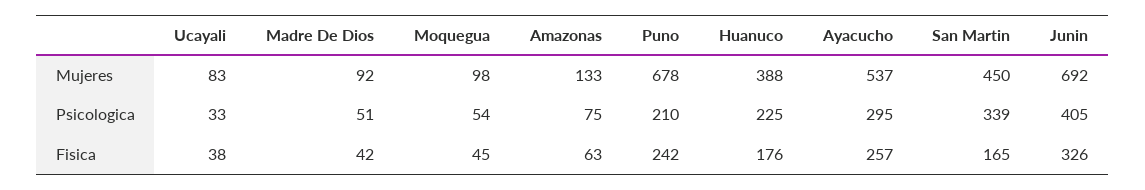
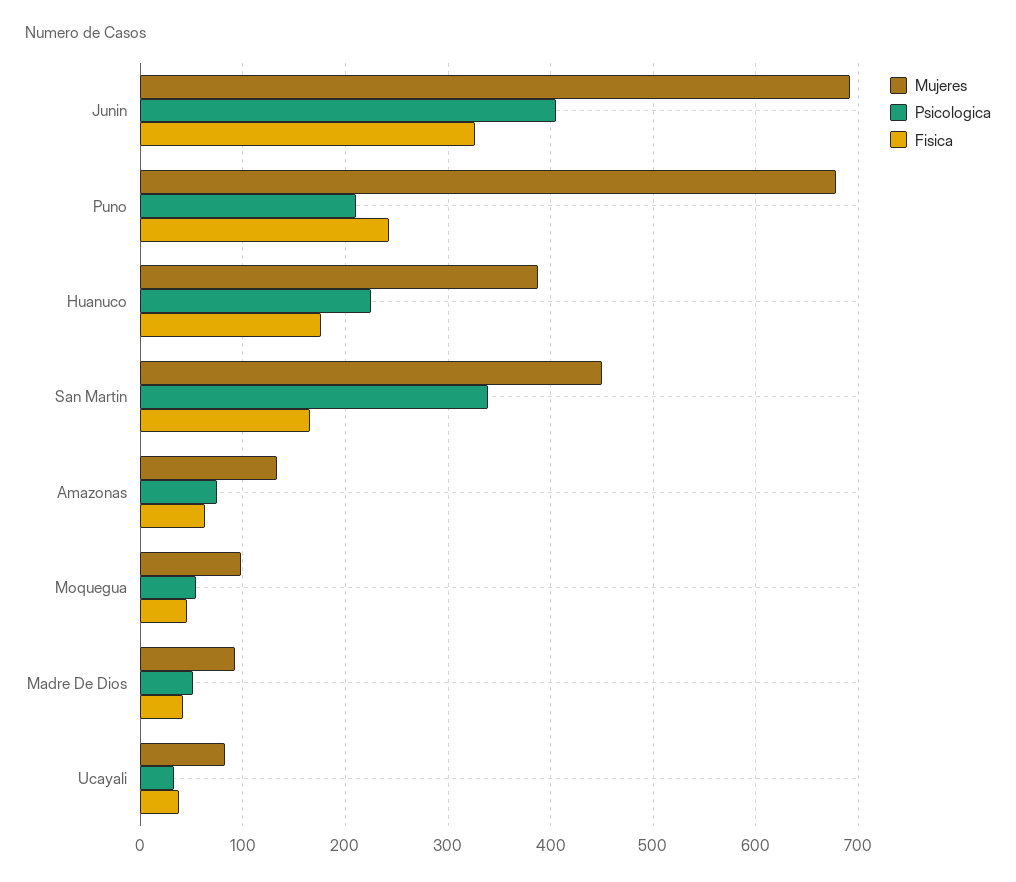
  {
    "Mujeres": {
      "Ucayali": 83,
      "Madre De Dios": 92,
      "Moquegua": 98,
      "Amazonas": 133,
      "Puno": 678,
      "Huanuco": 388,
-     "Ayacucho": 537,
      "San Martin": 450,
      "Junin": 692
    },
    "Psicologica": {
      "Ucayali": 33,
      "Madre De Dios": 51,
      "Moquegua": 54,
      "Amazonas": 75,
      "Puno": 210,
      "Huanuco": 225,
-     "Ayacucho": 295,
      "San Martin": 339,
      "Junin": 405
    },
    "Fisica": {
      "Ucayali": 38,
      "Madre De Dios": 42,
      "Moquegua": 45,
      "Amazonas": 63,
      "Puno": 242,
      "Huanuco": 176,
-     "Ayacucho": 257,
      "San Martin": 165,
      "Junin": 326
    }
  }

